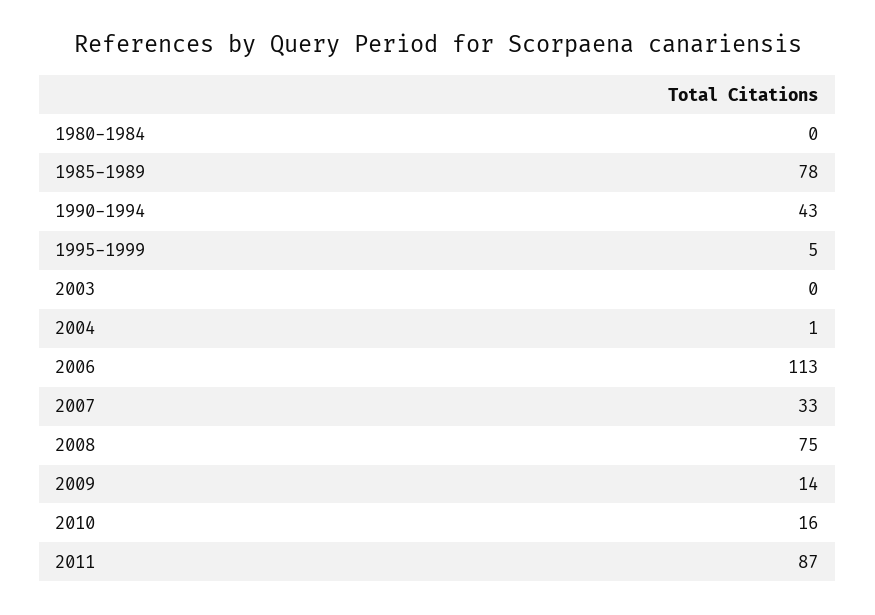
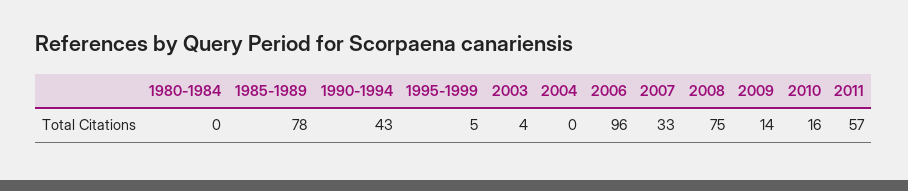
  {
    "1980-1984": 0,
    "1985-1989": 78,
    "1990-1994": 43,
    "1995-1999": 5,
-   "2003": 0,
+   "2003": 4,
-   "2004": 1,
+   "2004": 0,
-   "2006": 113,
+   "2006": 96,
    "2007": 33,
    "2008": 75,
    "2009": 14,
    "2010": 16,
-   "2011": 87
+   "2011": 57
  }

